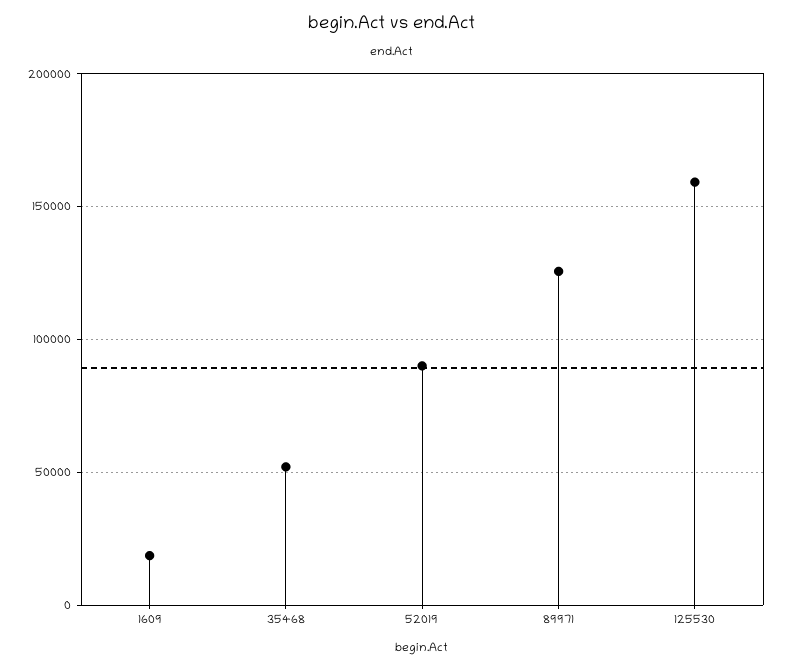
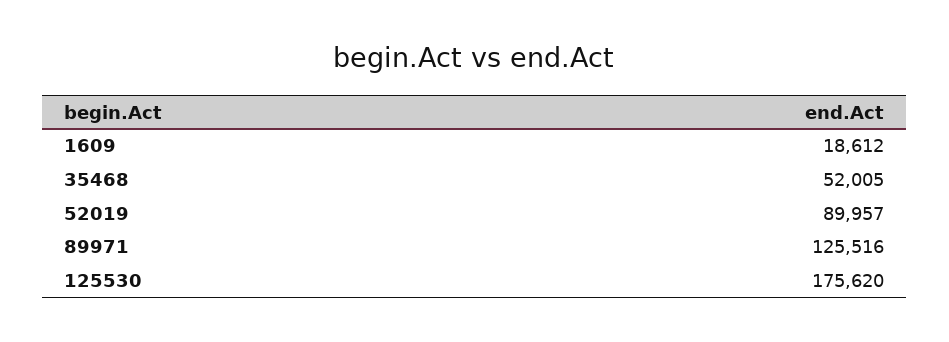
  {
    "1609": 18612,
    "35468": 52005,
    "52019": 89957,
    "89971": 125516,
-   "125530": 160000
+   "125530": 175620
  }

